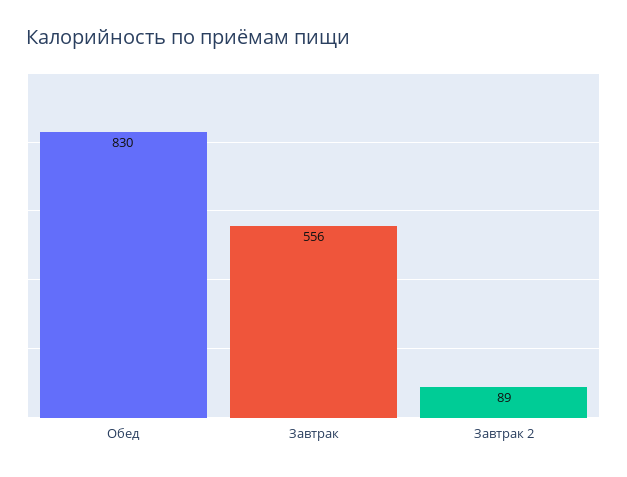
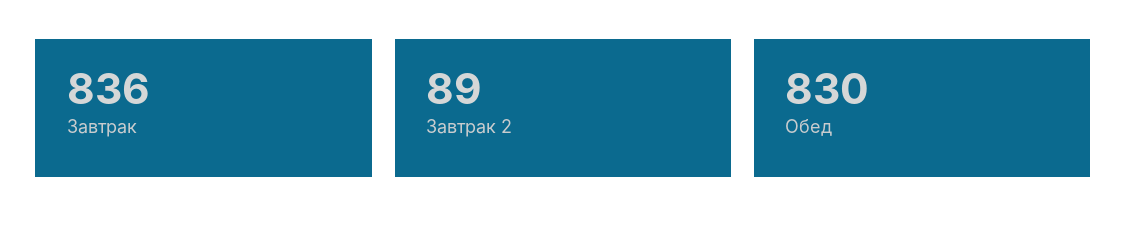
  {
    "Обед": 830,
-   "Завтрак": 556,
+   "Завтрак": 836,
    "Завтрак 2": 89
  }

